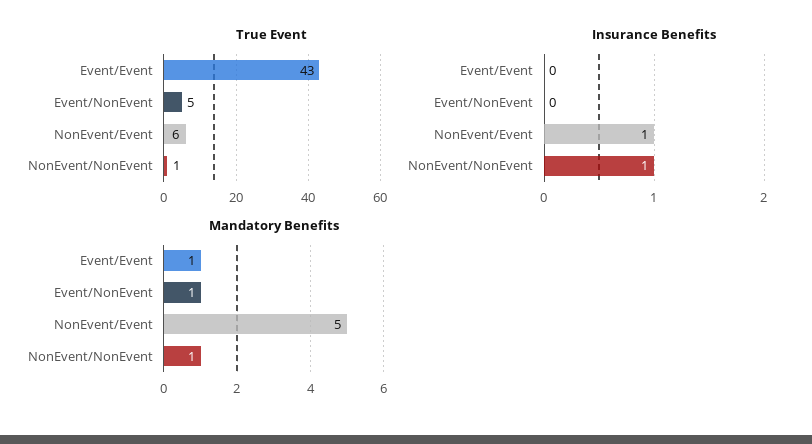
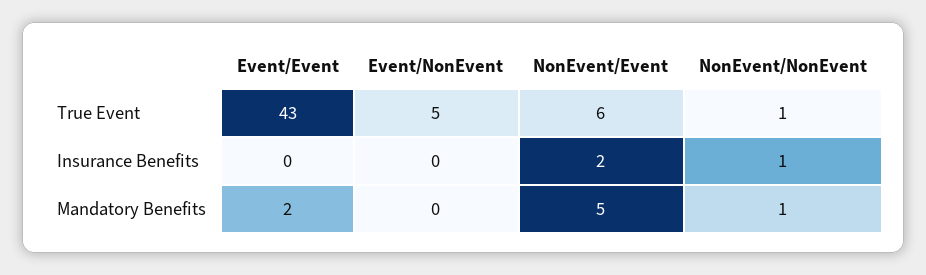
  {
    "True Event": {
      "Event/Event": 43,
      "Event/NonEvent": 5,
      "NonEvent/Event": 6,
      "NonEvent/NonEvent": 1
    },
    "Insurance Benefits": {
      "Event/Event": 0,
      "Event/NonEvent": 0,
-     "NonEvent/Event": 1,
+     "NonEvent/Event": 2,
      "NonEvent/NonEvent": 1
    },
    "Mandatory Benefits": {
-     "Event/Event": 1,
+     "Event/Event": 2,
-     "Event/NonEvent": 1,
+     "Event/NonEvent": 0,
      "NonEvent/Event": 5,
      "NonEvent/NonEvent": 1
    }
  }

